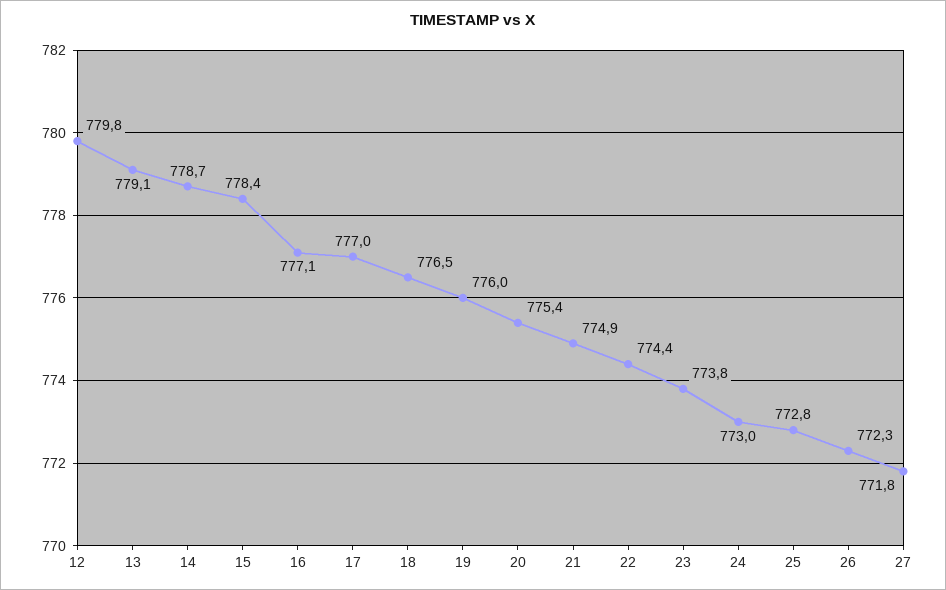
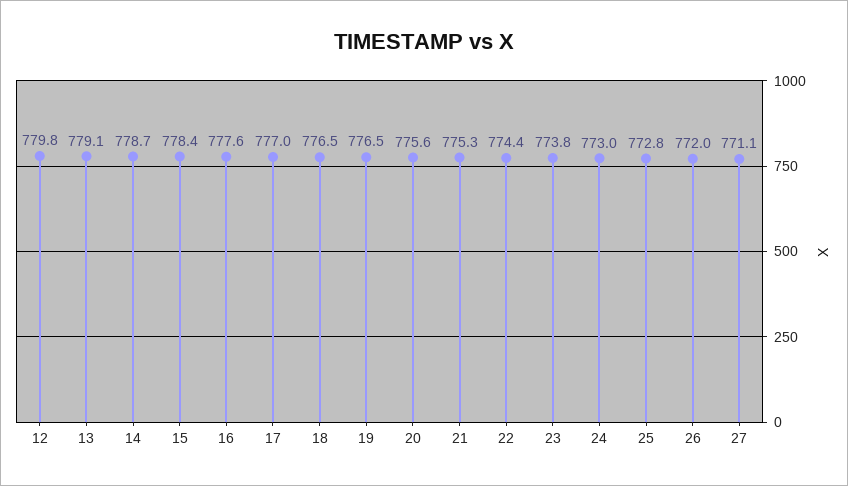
  {
    "12": 779.8,
    "13": 779.1,
    "14": 778.7,
    "15": 778.4,
-   "16": 777.1,
+   "16": 777.6,
    "17": 777,
    "18": 776.5,
-   "19": 776,
+   "19": 776.5,
-   "20": 775.4,
+   "20": 775.6,
-   "21": 774.9,
+   "21": 775.3,
    "22": 774.4,
    "23": 773.8,
    "24": 773,
    "25": 772.8,
-   "26": 772.3,
+   "26": 772,
-   "27": 771.8
+   "27": 771.1
  }

